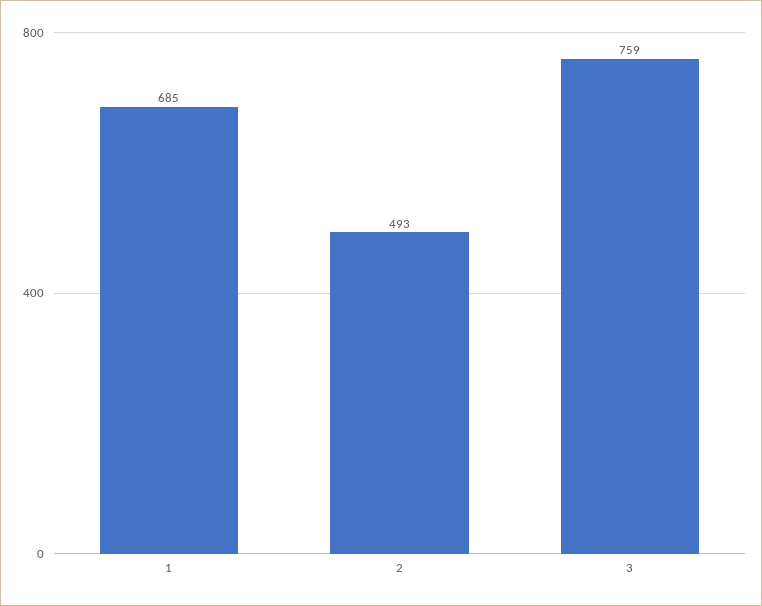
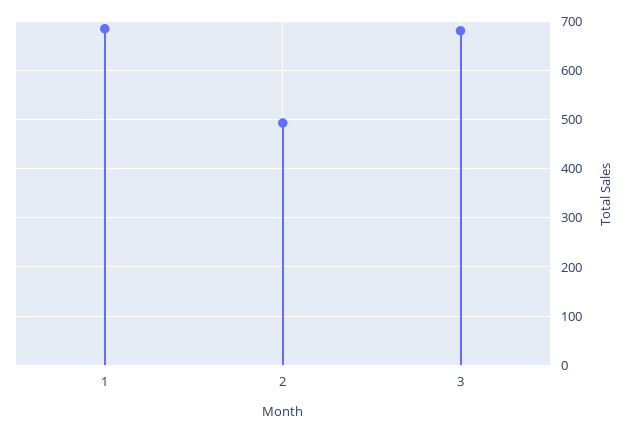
  {
    "1": 685,
    "2": 493,
-   "3": 759
+   "3": 680
  }

